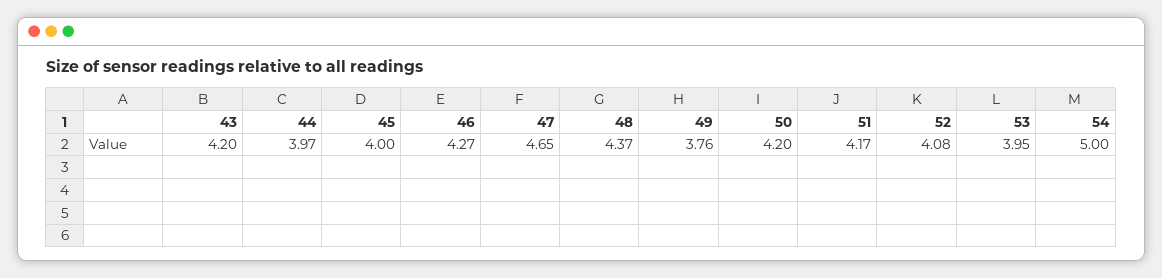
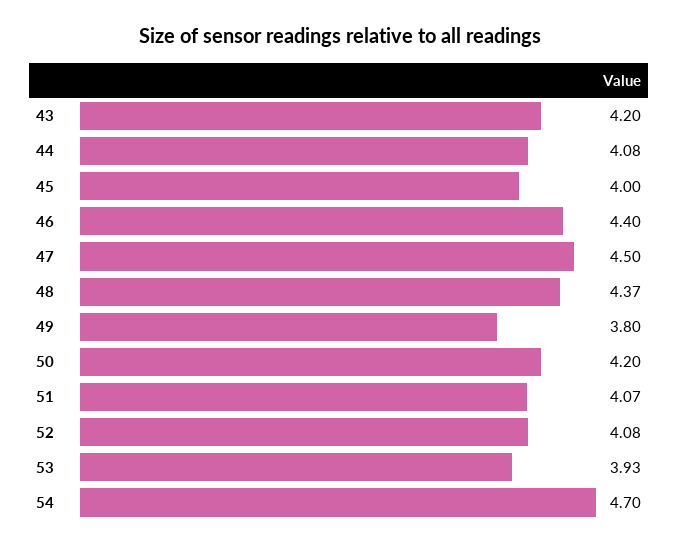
  {
    "43": 4.2,
-   "44": 3.97,
+   "44": 4.08,
    "45": 4,
-   "46": 4.27,
+   "46": 4.4,
-   "47": 4.65,
+   "47": 4.5,
    "48": 4.37,
-   "49": 3.76,
+   "49": 3.8,
    "50": 4.2,
-   "51": 4.17,
+   "51": 4.07,
    "52": 4.08,
-   "53": 3.95,
+   "53": 3.93,
-   "54": 5
+   "54": 4.7
  }

